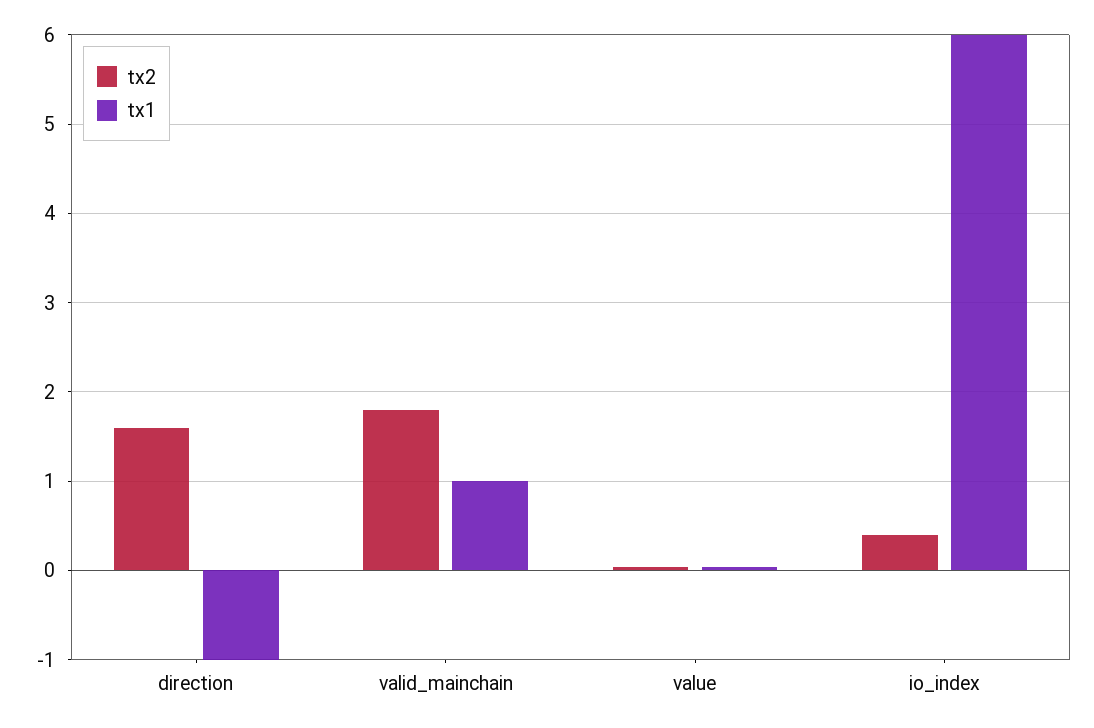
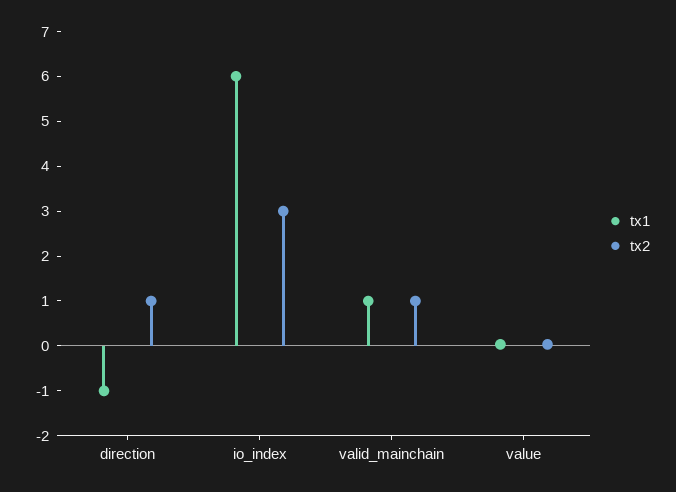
  {
    "tx2": {
-     "direction": 1.6,
+     "direction": 1,
-     "valid_mainchain": 1.8,
+     "valid_mainchain": 1,
      "value": 0,
-     "io_index": 0.4
+     "io_index": 3
    },
    "tx1": {
      "direction": -1,
      "valid_mainchain": 1,
      "value": 0,
      "io_index": 6
    }
  }

